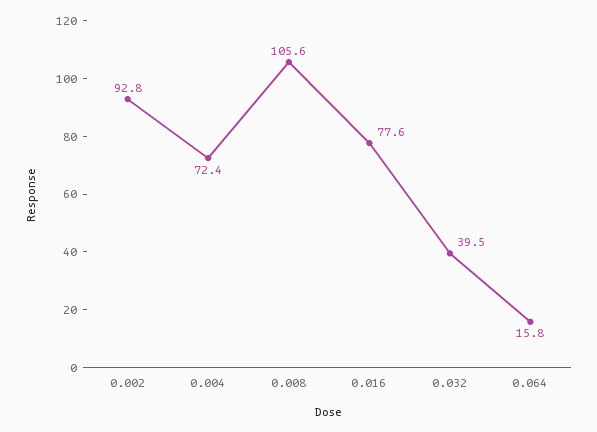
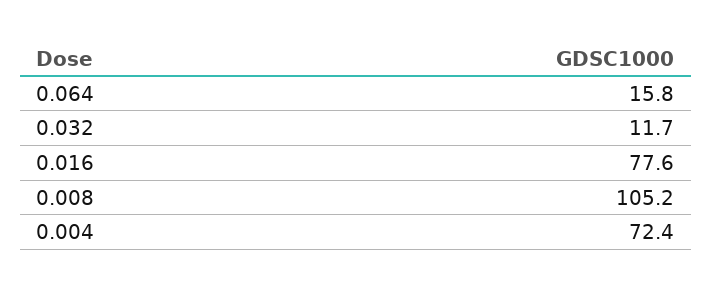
  {
-   "0.002": 92.8,
    "0.004": 72.4,
-   "0.008": 105.6,
+   "0.008": 105.2,
    "0.016": 77.6,
-   "0.032": 39.5,
+   "0.032": 11.7,
    "0.064": 15.8
  }

